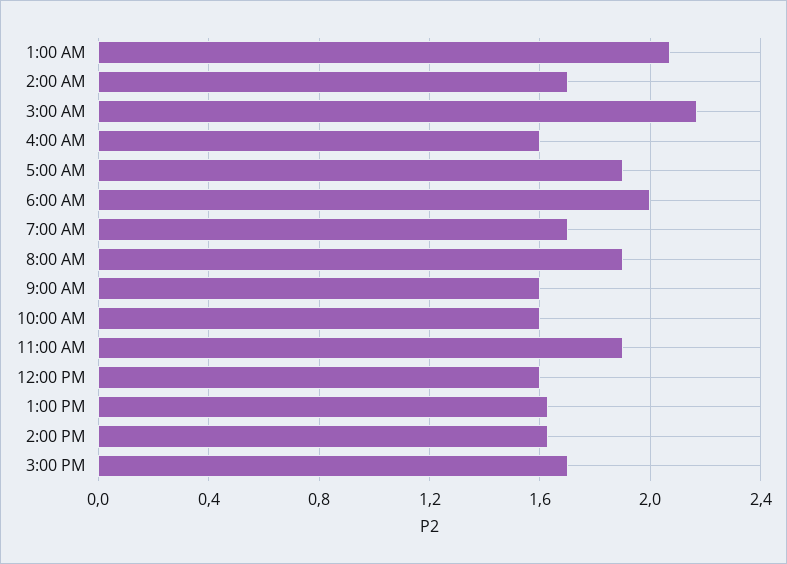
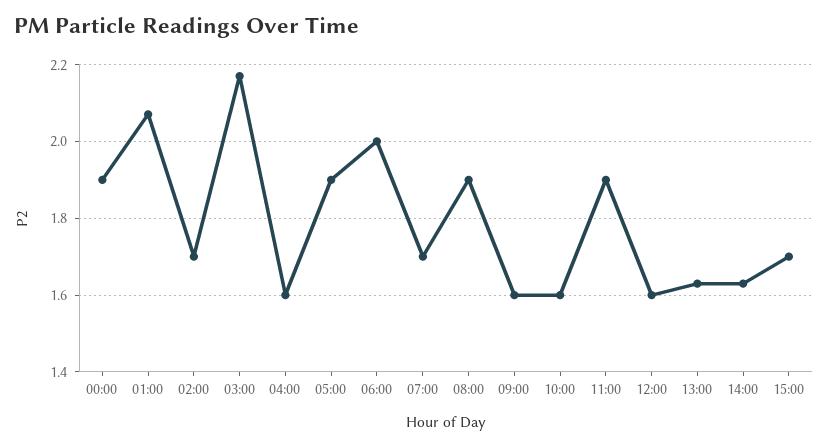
  {
    "1:00 AM": 2.05,
    "2:00 AM": 1.7,
    "3:00 AM": 2.15,
    "4:00 AM": 1.6,
    "5:00 AM": 1.9,
    "6:00 AM": 2,
    "7:00 AM": 1.7,
    "8:00 AM": 1.9,
    "9:00 AM": 1.6,
    "10:00 AM": 1.6,
    "11:00 AM": 1.9,
    "12:00 PM": 1.6,
    "1:00 PM": 1.65,
    "2:00 PM": 1.65,
-   "3:00 PM": 1.7
+   "3:00 PM": 1.7,
+   "00:00": 1.9
  }

